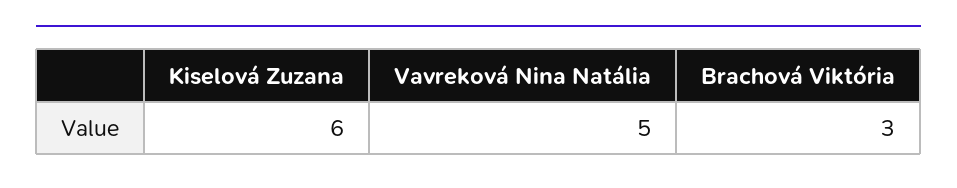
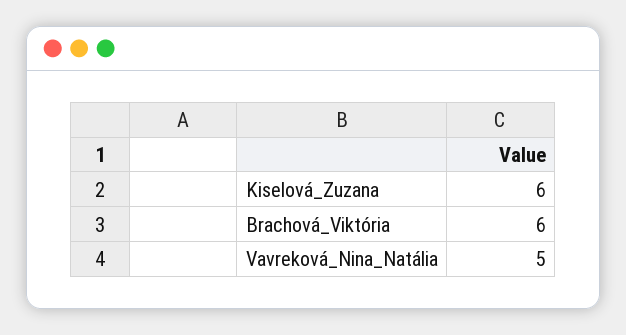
  {
    "Kiselová Zuzana": 6,
    "Vavreková Nina Natália": 5,
-   "Brachová Viktória": 3
+   "Brachová Viktória": 6
  }

